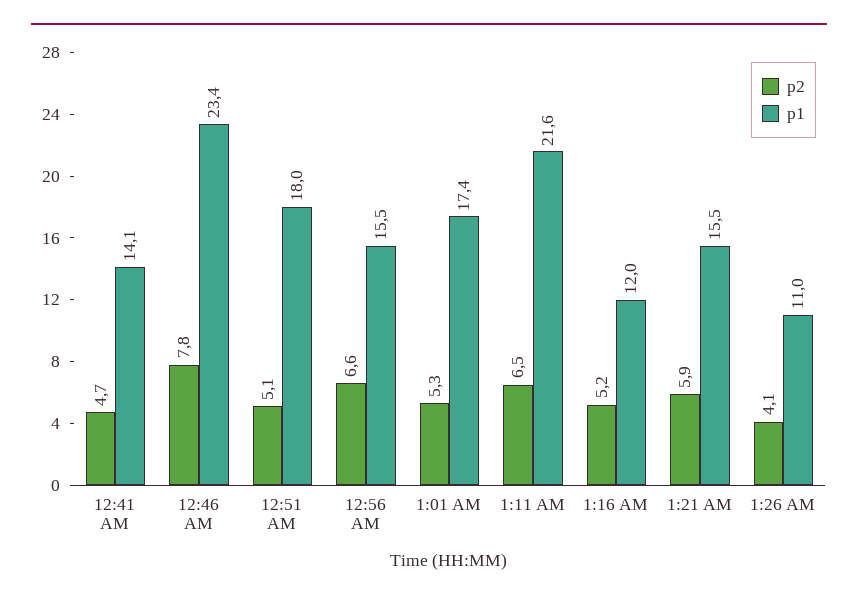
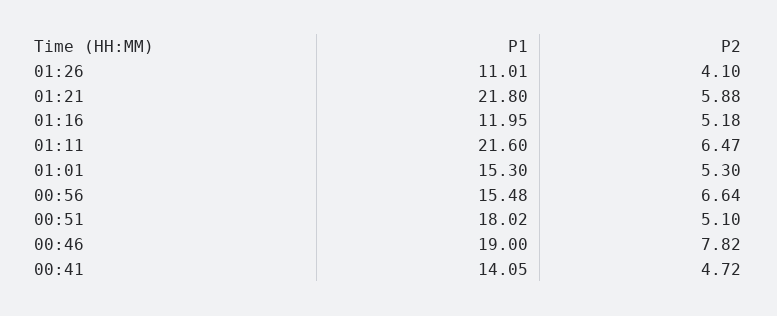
  {
    "p2": {
      "12:41 AM": 4.72,
      "12:46 AM": 7.82,
      "12:51 AM": 5.1,
      "12:56 AM": 6.64,
      "1:01 AM": 5.3,
      "1:11 AM": 6.47,
      "1:16 AM": 5.18,
      "1:21 AM": 5.88,
      "1:26 AM": 4.1
    },
    "p1": {
      "12:41 AM": 14.05,
-     "12:46 AM": 23.4,
+     "12:46 AM": 19,
      "12:51 AM": 18.02,
      "12:56 AM": 15.48,
-     "1:01 AM": 17.4,
+     "1:01 AM": 15.3,
      "1:11 AM": 21.6,
      "1:16 AM": 11.95,
-     "1:21 AM": 15.5,
+     "1:21 AM": 21.8,
      "1:26 AM": 11.01
    }
  }

